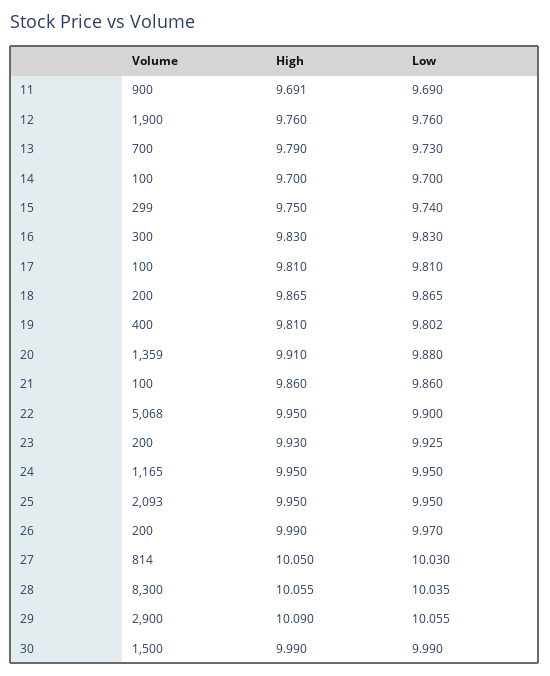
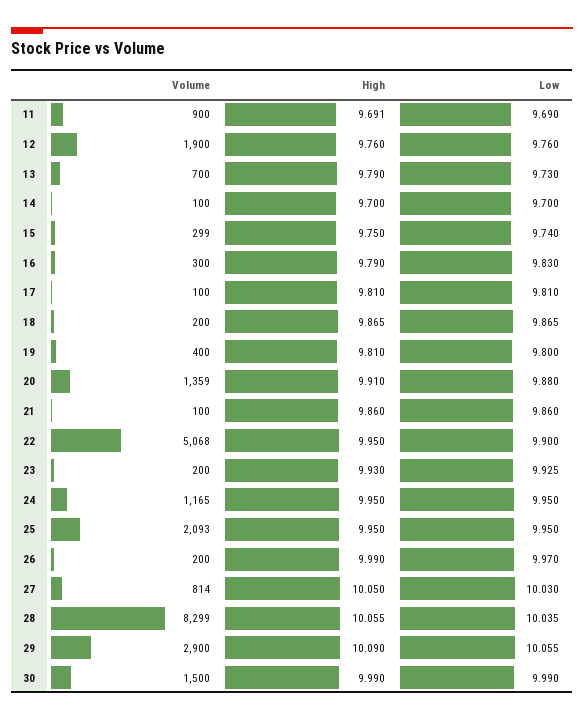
  {
    "Volume": {
      "11": 900,
      "12": 1900,
      "13": 700,
      "14": 100,
      "15": 299,
      "16": 300,
      "17": 100,
      "18": 200,
      "19": 400,
      "20": 1359,
      "21": 100,
      "22": 5068,
      "23": 200,
      "24": 1165,
      "25": 2093,
      "26": 200,
      "27": 814,
-     "28": 8300,
+     "28": 8299,
      "29": 2900,
      "30": 1500
    },
    "High": {
      "11": 9.691,
      "12": 9.76,
      "13": 9.79,
      "14": 9.7,
      "15": 9.75,
-     "16": 9.83,
+     "16": 9.79,
      "17": 9.81,
      "18": 9.865,
      "19": 9.81,
      "20": 9.91,
      "21": 9.86,
      "22": 9.95,
      "23": 9.93,
      "24": 9.95,
      "25": 9.95,
      "26": 9.99,
      "27": 10.05,
      "28": 10.055,
      "29": 10.09,
      "30": 9.99
    },
    "Low": {
      "11": 9.69,
      "12": 9.76,
      "13": 9.73,
      "14": 9.7,
      "15": 9.74,
      "16": 9.83,
      "17": 9.81,
      "18": 9.865,
-     "19": 9.802,
+     "19": 9.8,
      "20": 9.88,
      "21": 9.86,
      "22": 9.9,
      "23": 9.925,
      "24": 9.95,
      "25": 9.95,
      "26": 9.97,
      "27": 10.03,
      "28": 10.035,
      "29": 10.055,
      "30": 9.99
    }
  }

